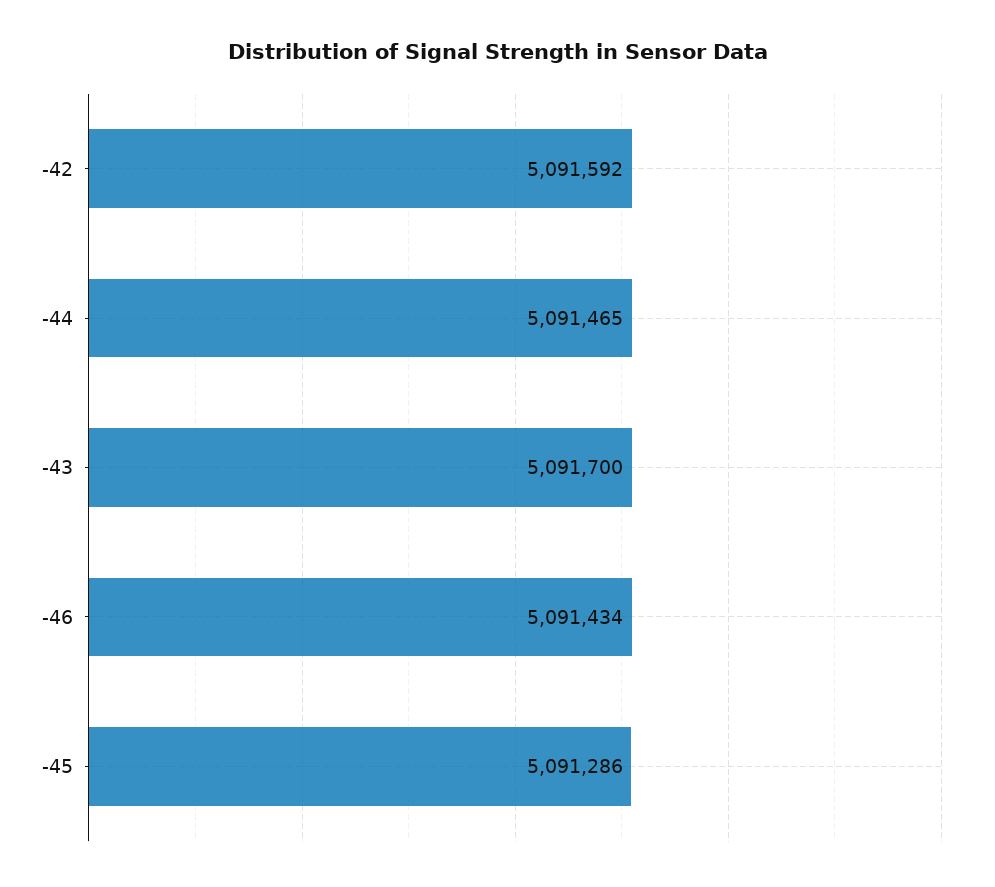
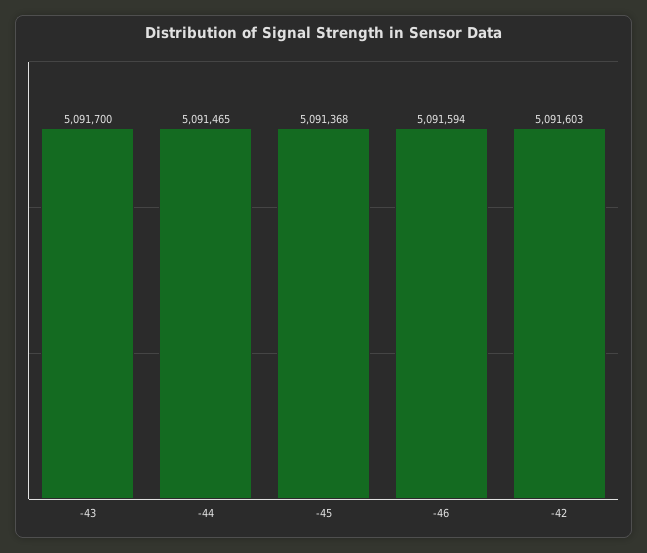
  {
-   "-42": 5091592,
+   "-42": 5091603,
    "-44": 5091465,
    "-43": 5091700,
-   "-46": 5091434,
+   "-46": 5091594,
-   "-45": 5091286
+   "-45": 5091368
  }

